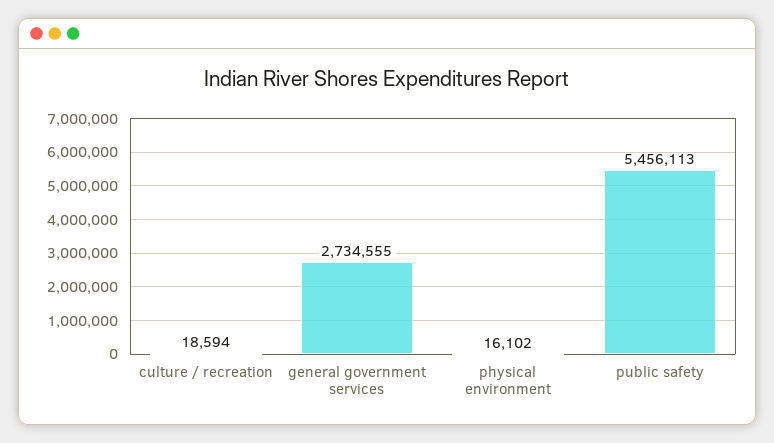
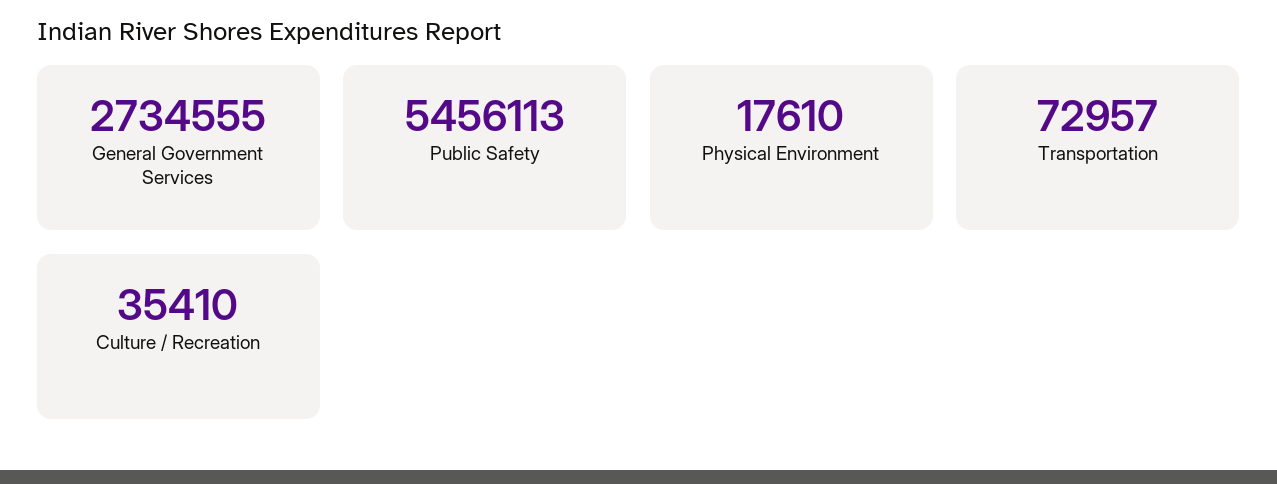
  {
-   "culture / recreation": 18594,
+   "culture / recreation": 35410,
    "general government services": 2734555,
-   "physical environment": 16102,
+   "physical environment": 17610,
-   "public safety": 5456113
+   "public safety": 5456113,
+   "Transportation": 72957
  }

